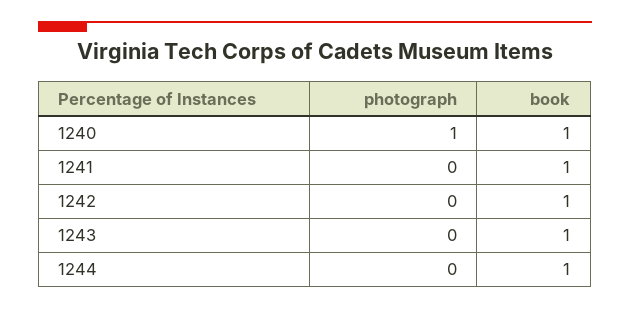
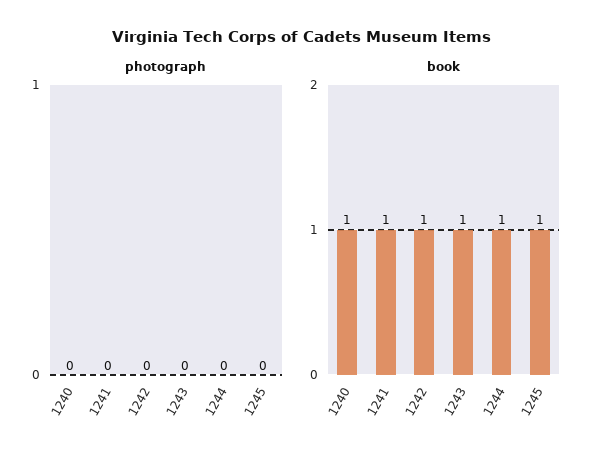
  {
    "photograph": {
-     "1240": 1,
+     "1240": 0,
      "1241": 0,
      "1242": 0,
      "1243": 0,
-     "1244": 0
+     "1244": 0,
+     "1245": 0
    },
    "book": {
      "1240": 1,
      "1241": 1,
      "1242": 1,
      "1243": 1,
-     "1244": 1
+     "1244": 1,
+     "1245": 1
    }
  }

